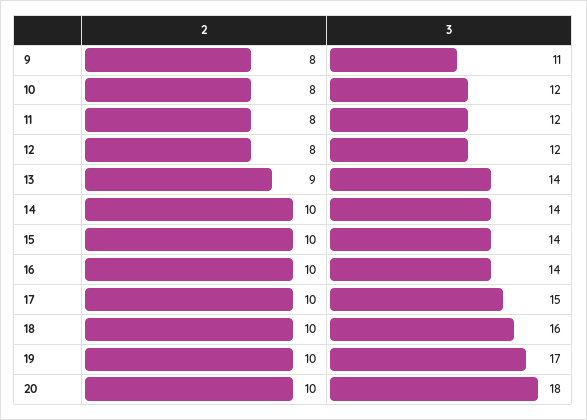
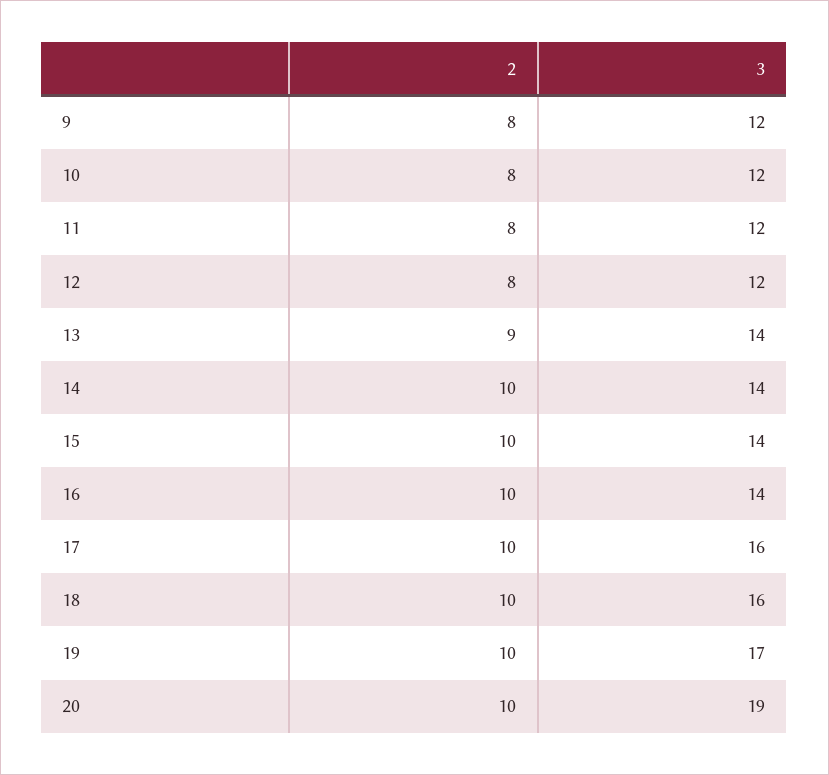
  {
    "2": {
      "9": 8,
      "10": 8,
      "11": 8,
      "12": 8,
      "13": 9,
      "14": 10,
      "15": 10,
      "16": 10,
      "17": 10,
      "18": 10,
      "19": 10,
      "20": 10
    },
    "3": {
-     "9": 11,
+     "9": 12,
      "10": 12,
      "11": 12,
      "12": 12,
      "13": 14,
      "14": 14,
      "15": 14,
      "16": 14,
-     "17": 15,
+     "17": 16,
      "18": 16,
      "19": 17,
-     "20": 18
+     "20": 19
    }
  }

